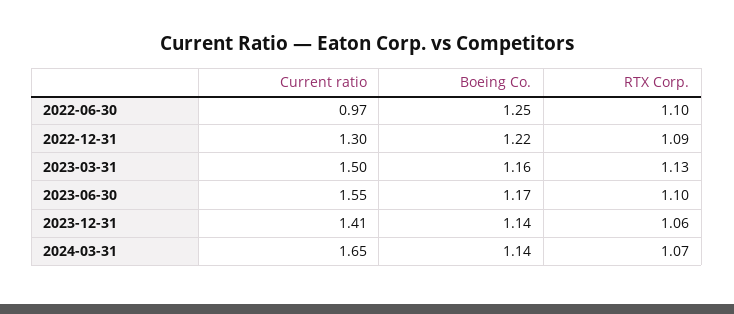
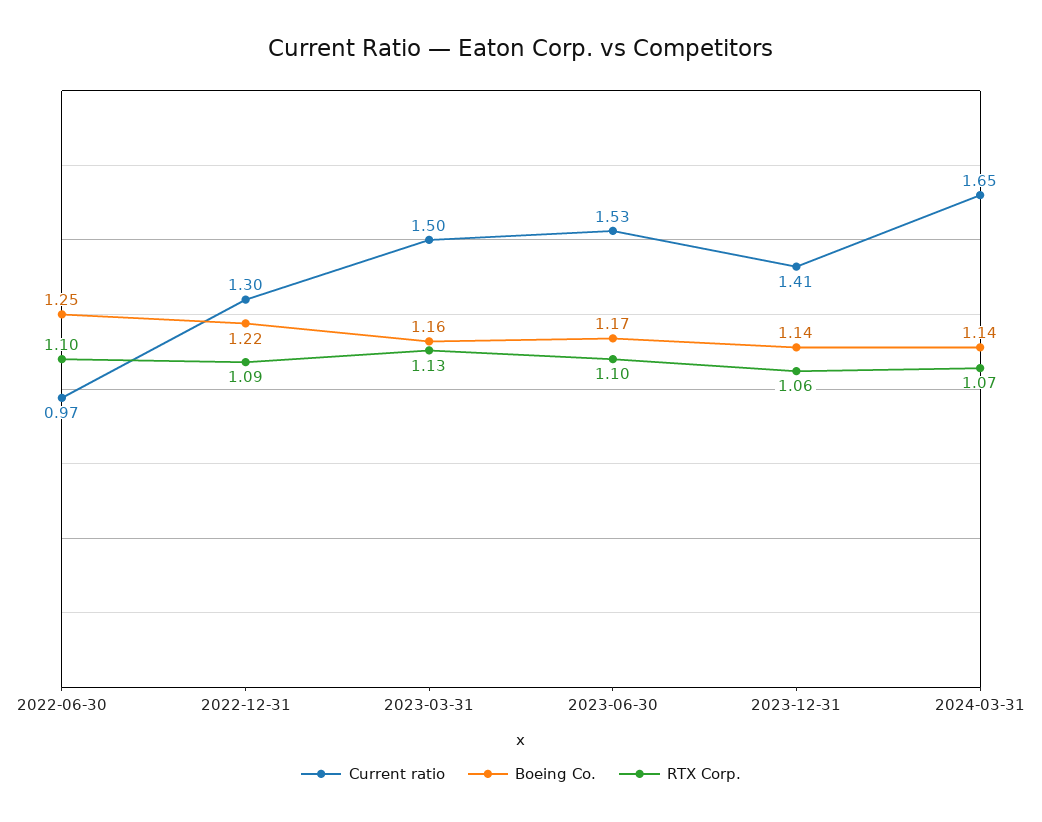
  {
    "Current ratio": {
      "2022-06-30": 0.97,
      "2022-12-31": 1.3,
      "2023-03-31": 1.5,
-     "2023-06-30": 1.55,
+     "2023-06-30": 1.53,
      "2023-12-31": 1.41,
      "2024-03-31": 1.65
    },
    "Boeing Co.": {
      "2022-06-30": 1.25,
      "2022-12-31": 1.22,
      "2023-03-31": 1.16,
      "2023-06-30": 1.17,
      "2023-12-31": 1.14,
      "2024-03-31": 1.14
    },
    "RTX Corp.": {
      "2022-06-30": 1.1,
      "2022-12-31": 1.09,
      "2023-03-31": 1.13,
      "2023-06-30": 1.1,
      "2023-12-31": 1.06,
      "2024-03-31": 1.07
    }
  }

